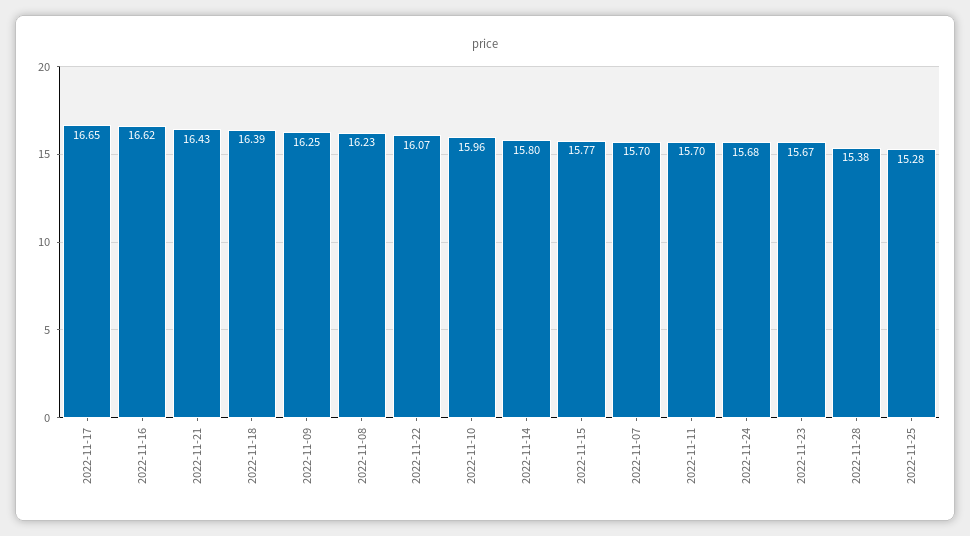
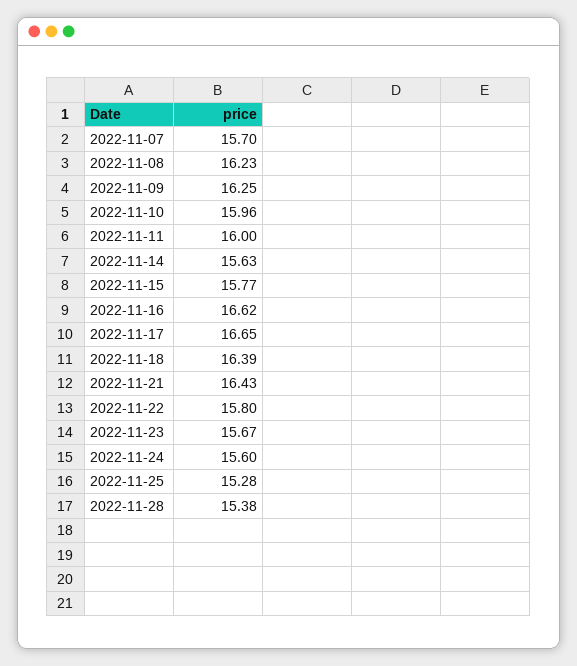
  {
    "2022-11-17": 16.65,
    "2022-11-16": 16.62,
    "2022-11-21": 16.43,
    "2022-11-18": 16.39,
    "2022-11-09": 16.25,
    "2022-11-08": 16.23,
-   "2022-11-22": 16.07,
+   "2022-11-22": 15.8,
    "2022-11-10": 15.96,
-   "2022-11-14": 15.8,
+   "2022-11-14": 15.63,
    "2022-11-15": 15.77,
    "2022-11-07": 15.7,
-   "2022-11-11": 15.7,
+   "2022-11-11": 16,
-   "2022-11-24": 15.68,
+   "2022-11-24": 15.6,
    "2022-11-23": 15.67,
    "2022-11-28": 15.38,
    "2022-11-25": 15.28
  }

